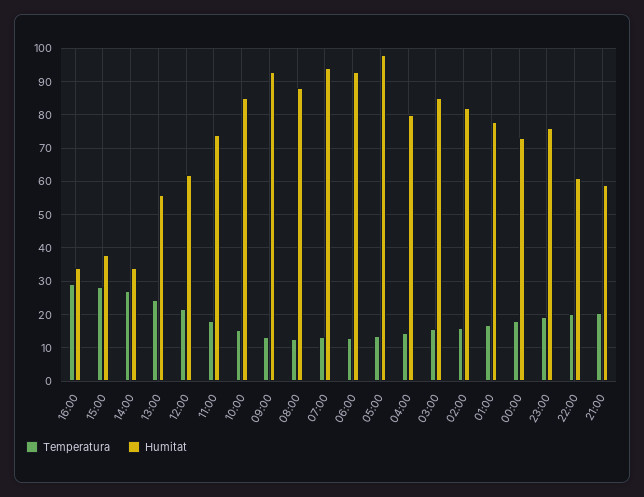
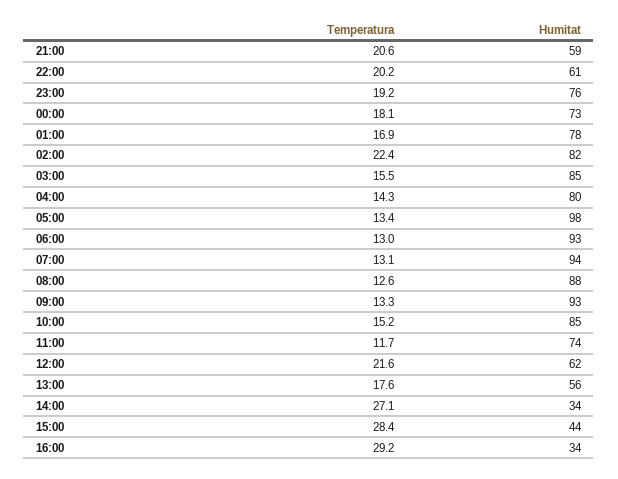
  {
    "Temperatura": {
      "16:00": 29.2,
      "15:00": 28.4,
      "14:00": 27.1,
-     "13:00": 24,
+     "13:00": 17.6,
      "12:00": 21.6,
-     "11:00": 18,
+     "11:00": 11.7,
      "10:00": 15.2,
      "09:00": 13.3,
      "08:00": 12.6,
      "07:00": 13.1,
      "06:00": 13,
      "05:00": 13.4,
      "04:00": 14.3,
      "03:00": 15.5,
-     "02:00": 16,
+     "02:00": 22.4,
      "01:00": 16.9,
      "00:00": 18.1,
      "23:00": 19.2,
      "22:00": 20.2,
      "21:00": 20.6
    },
    "Humitat": {
      "16:00": 34,
-     "15:00": 38,
+     "15:00": 44,
      "14:00": 34,
      "13:00": 56,
      "12:00": 62,
      "11:00": 74,
      "10:00": 85,
      "09:00": 93,
      "08:00": 88,
      "07:00": 94,
      "06:00": 93,
      "05:00": 98,
      "04:00": 80,
      "03:00": 85,
      "02:00": 82,
      "01:00": 78,
      "00:00": 73,
      "23:00": 76,
      "22:00": 61,
      "21:00": 59
    }
  }

